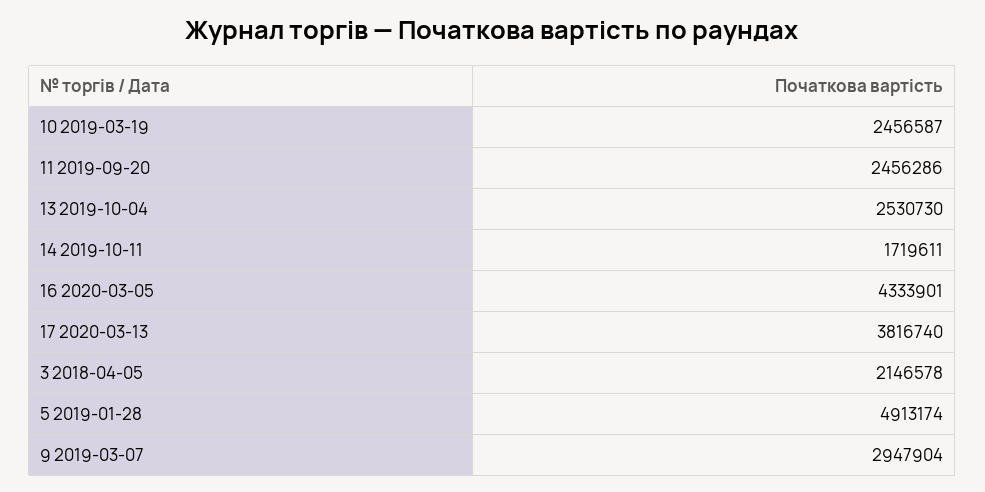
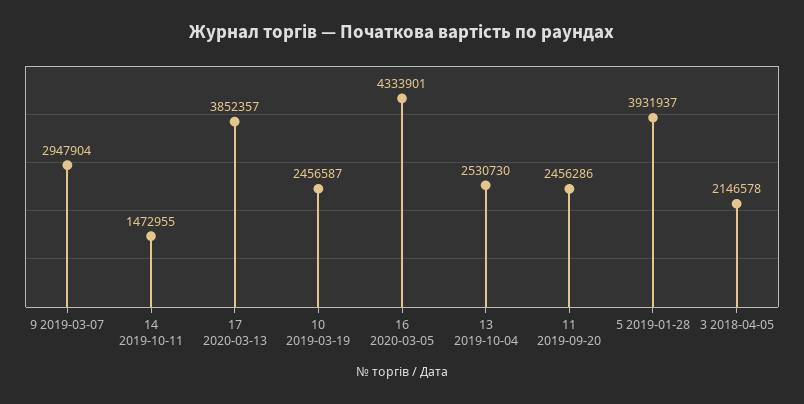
  {
    "10 2019-03-19": 2456587,
    "11 2019-09-20": 2456286,
    "13 2019-10-04": 2530730,
-   "14 2019-10-11": 1719611,
+   "14 2019-10-11": 1472955,
    "16 2020-03-05": 4333901,
-   "17 2020-03-13": 3816740,
+   "17 2020-03-13": 3852357,
    "3 2018-04-05": 2146578,
-   "5 2019-01-28": 4913174,
+   "5 2019-01-28": 3931937,
    "9 2019-03-07": 2947904
  }

